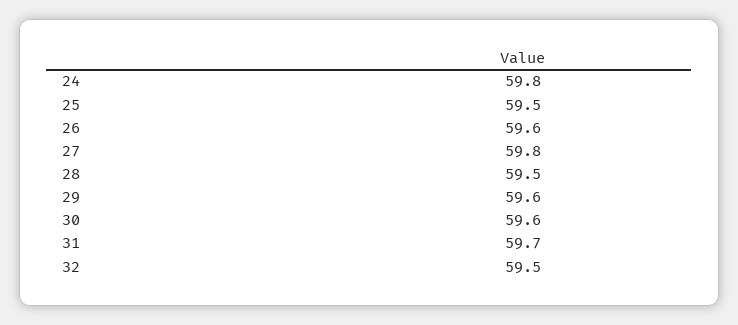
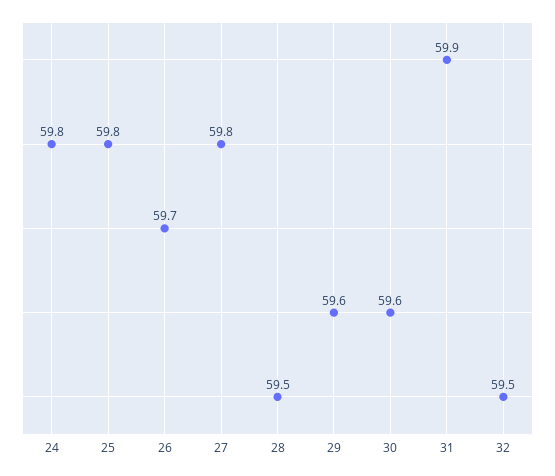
  {
    "24": 59.8,
-   "25": 59.5,
+   "25": 59.8,
-   "26": 59.6,
+   "26": 59.7,
    "27": 59.8,
    "28": 59.5,
    "29": 59.6,
    "30": 59.6,
-   "31": 59.7,
+   "31": 59.9,
    "32": 59.5
  }

